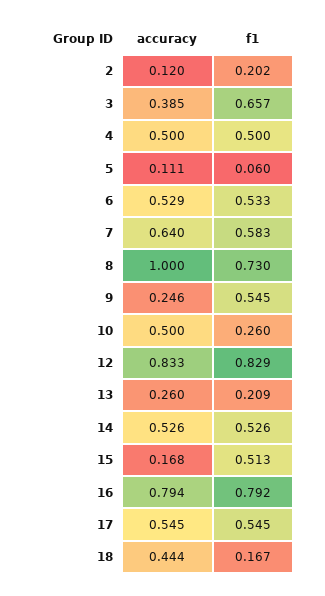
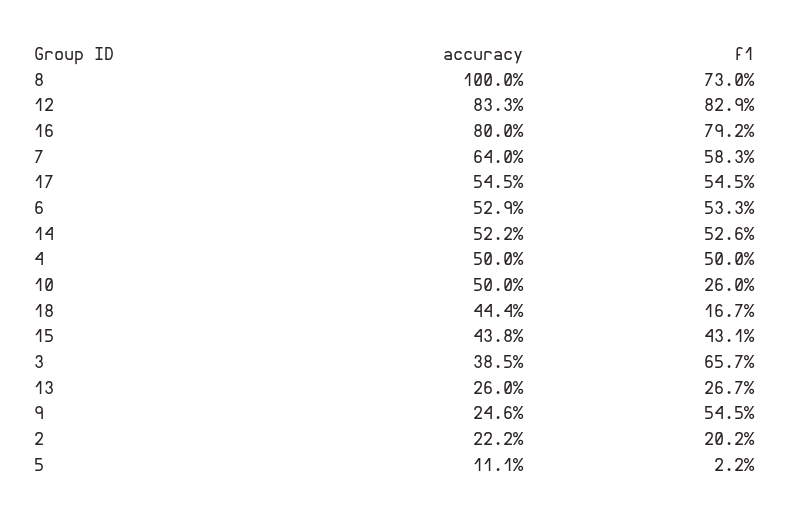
  {
    "accuracy": {
-     "2": 0.12,
+     "2": 0.222,
      "3": 0.385,
      "4": 0.5,
      "5": 0.111,
      "6": 0.529,
      "7": 0.64,
      "8": 1,
      "9": 0.246,
      "10": 0.5,
      "12": 0.833,
      "13": 0.26,
-     "14": 0.526,
+     "14": 0.522,
-     "15": 0.168,
+     "15": 0.438,
-     "16": 0.794,
+     "16": 0.8,
      "17": 0.545,
      "18": 0.444
    },
    "f1": {
      "2": 0.202,
      "3": 0.657,
      "4": 0.5,
-     "5": 0.06,
+     "5": 0.022,
      "6": 0.533,
      "7": 0.583,
      "8": 0.73,
      "9": 0.545,
      "10": 0.26,
      "12": 0.829,
-     "13": 0.209,
+     "13": 0.267,
      "14": 0.526,
-     "15": 0.513,
+     "15": 0.431,
      "16": 0.792,
      "17": 0.545,
      "18": 0.167
    }
  }

